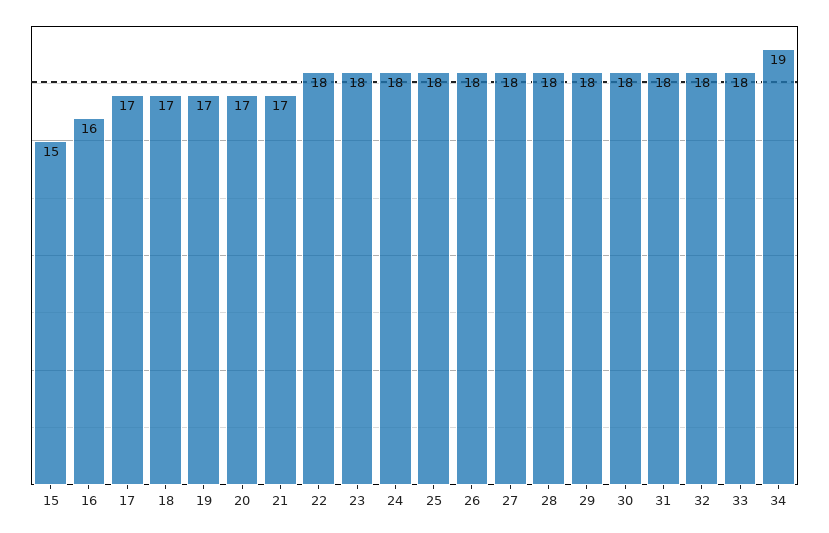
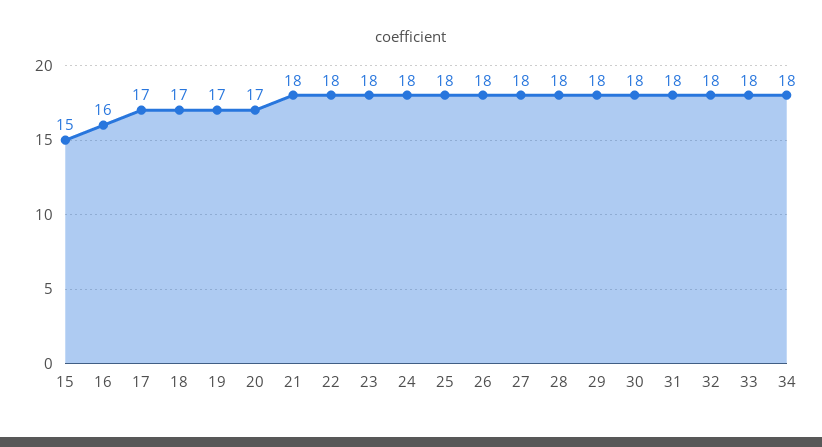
  {
    "15": 15,
    "16": 16,
    "17": 17,
    "18": 17,
    "19": 17,
    "20": 17,
-   "21": 17,
+   "21": 18,
    "22": 18,
    "23": 18,
    "24": 18,
    "25": 18,
    "26": 18,
    "27": 18,
    "28": 18,
    "29": 18,
    "30": 18,
    "31": 18,
    "32": 18,
    "33": 18,
-   "34": 19
+   "34": 18
  }

